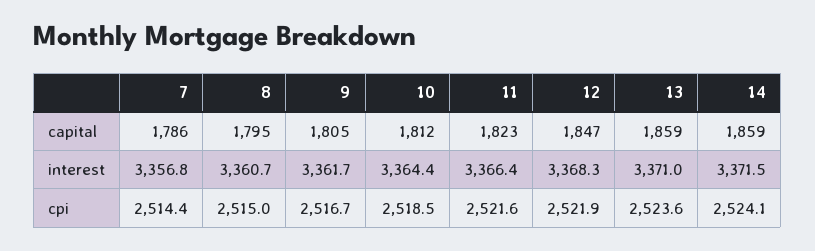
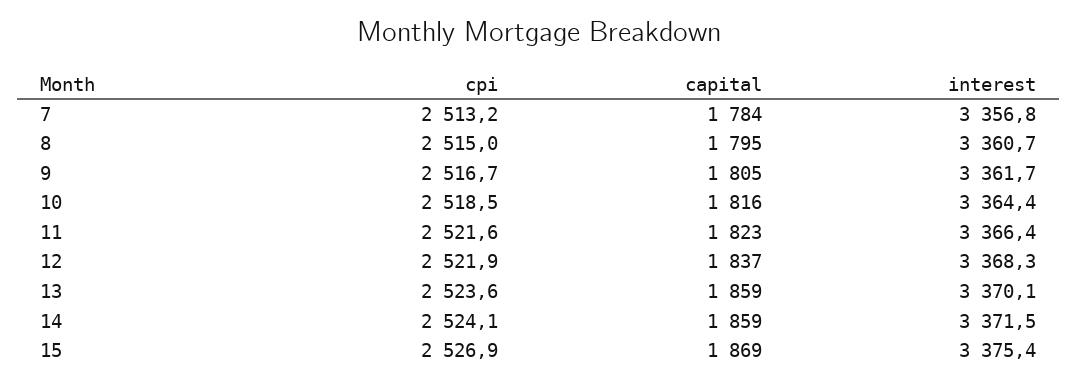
  {
    "7": {
-     "capital": 1786,
+     "capital": 1784,
      "interest": 3356.8,
-     "cpi": 2514.4
+     "cpi": 2513.2
    },
    "8": {
      "capital": 1795,
      "interest": 3360.7,
      "cpi": 2515
    },
    "9": {
      "capital": 1805,
      "interest": 3361.7,
      "cpi": 2516.7
    },
    "10": {
-     "capital": 1812,
+     "capital": 1816,
      "interest": 3364.4,
      "cpi": 2518.5
    },
    "11": {
      "capital": 1823,
      "interest": 3366.4,
      "cpi": 2521.6
    },
    "12": {
-     "capital": 1847,
+     "capital": 1837,
      "interest": 3368.3,
      "cpi": 2521.9
    },
    "13": {
      "capital": 1859,
-     "interest": 3371,
+     "interest": 3370.1,
      "cpi": 2523.6
    },
    "14": {
      "capital": 1859,
      "interest": 3371.5,
      "cpi": 2524.1
-   }
+   },
+   "15": {
+     "cpi": 2526.9,
+     "capital": 1869,
+     "interest": 3375.4
+   }
  }

